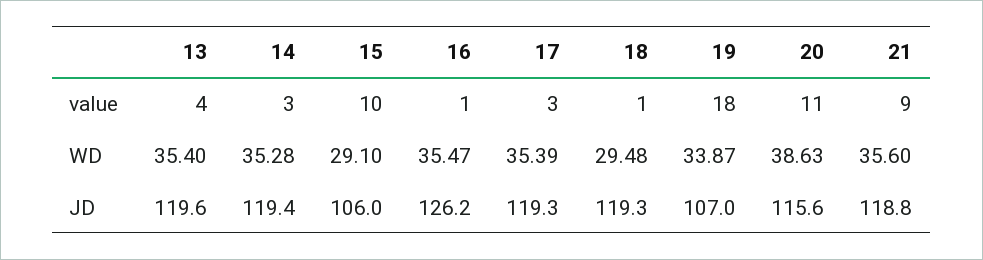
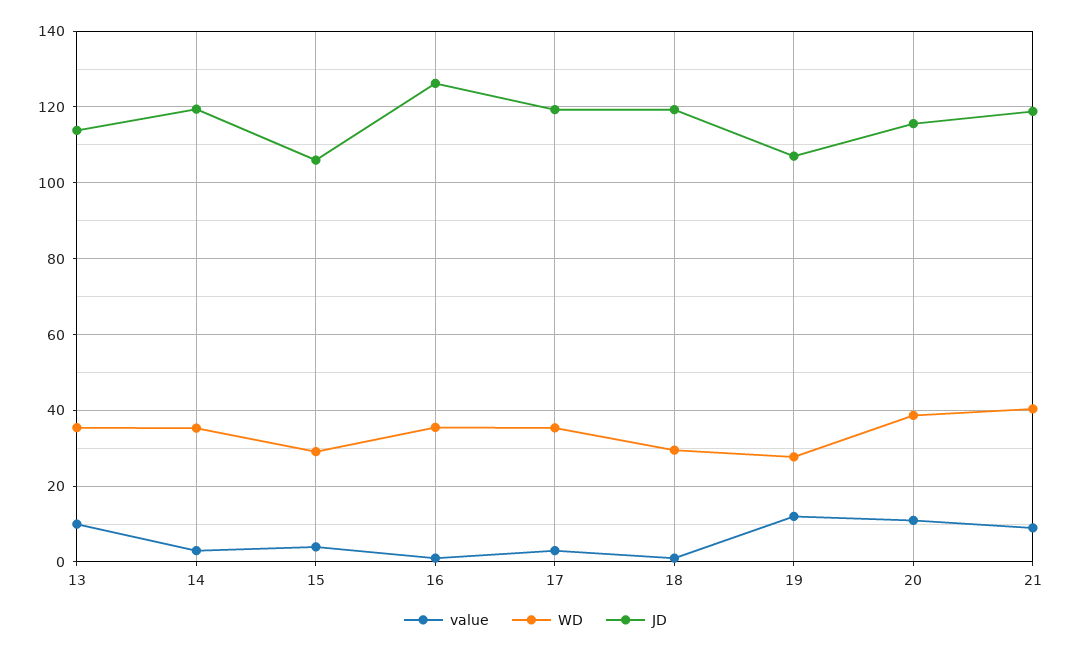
  {
    "value": {
-     "13": 4,
+     "13": 10,
      "14": 3,
-     "15": 10,
+     "15": 4,
      "16": 1,
      "17": 3,
      "18": 1,
-     "19": 18,
+     "19": 12,
      "20": 11,
      "21": 9
    },
    "WD": {
      "13": 35.4,
      "14": 35.28,
      "15": 29.1,
      "16": 35.47,
      "17": 35.39,
      "18": 29.48,
-     "19": 33.87,
+     "19": 28,
      "20": 38.63,
-     "21": 35.6
+     "21": 40
    },
    "JD": {
-     "13": 119.6,
+     "13": 114,
      "14": 119.4,
      "15": 106,
      "16": 126.2,
      "17": 119.3,
      "18": 119.3,
      "19": 107,
      "20": 115.6,
      "21": 118.8
    }
  }

